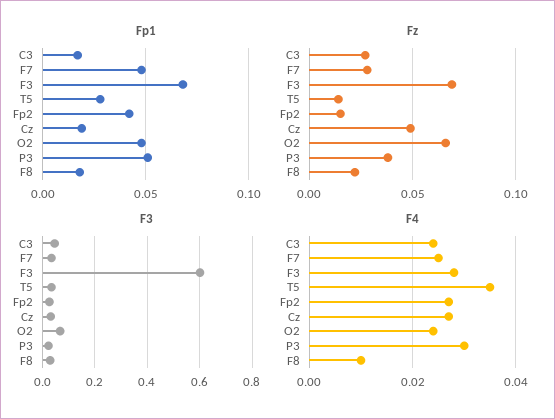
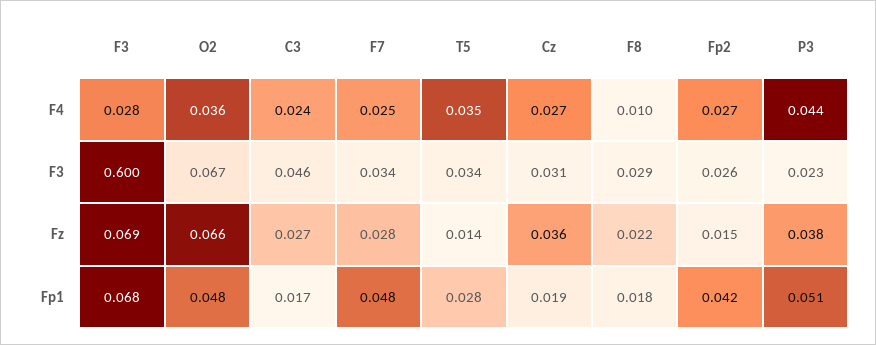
  {
    "Fp1": {
      "C3": 0.017,
      "F7": 0.048,
      "F3": 0.068,
      "T5": 0.028,
      "Fp2": 0.042,
      "Cz": 0.019,
      "O2": 0.048,
      "P3": 0.051,
      "F8": 0.018
    },
    "Fz": {
      "C3": 0.027,
      "F7": 0.028,
      "F3": 0.069,
      "T5": 0.014,
      "Fp2": 0.015,
-     "Cz": 0.05,
+     "Cz": 0.036,
      "O2": 0.066,
      "P3": 0.038,
      "F8": 0.022
    },
    "F3": {
      "C3": 0.046,
      "F7": 0.034,
      "F3": 0.6,
      "T5": 0.034,
      "Fp2": 0.026,
      "Cz": 0.031,
      "O2": 0.067,
      "P3": 0.023,
      "F8": 0.029
    },
    "F4": {
      "C3": 0.024,
      "F7": 0.025,
      "F3": 0.028,
      "T5": 0.035,
      "Fp2": 0.027,
      "Cz": 0.027,
-     "O2": 0.025,
+     "O2": 0.036,
-     "P3": 0.03,
+     "P3": 0.044,
      "F8": 0.01
    }
  }

